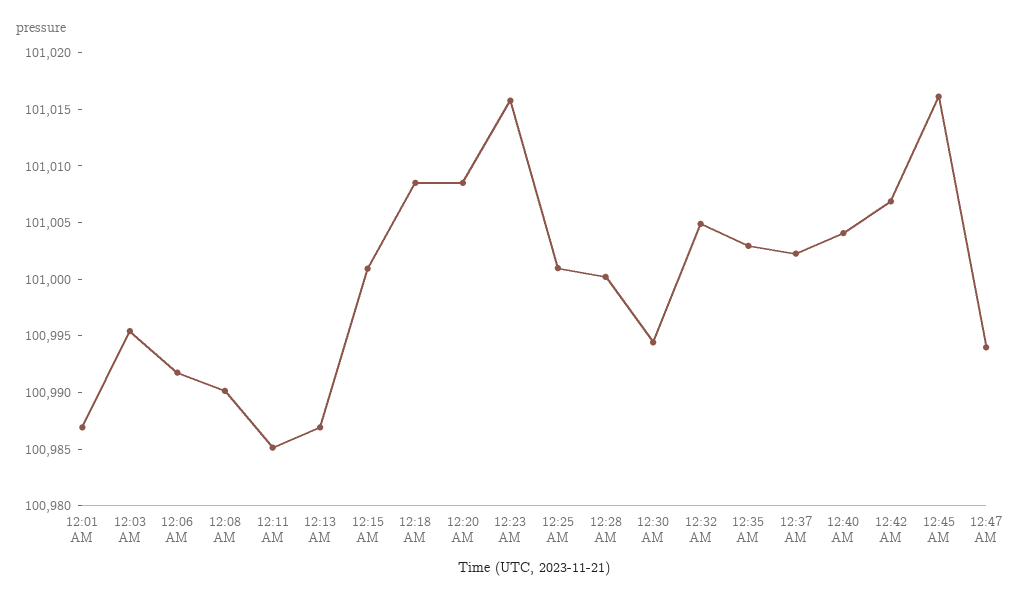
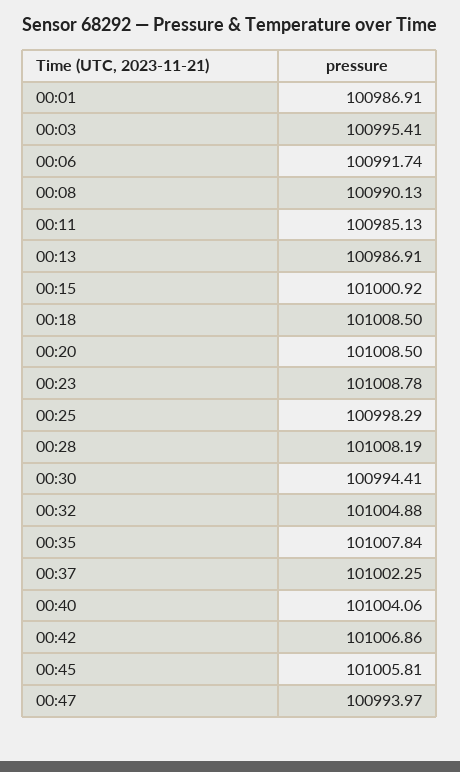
  {
    "12:01 AM": 100986.91,
    "12:03 AM": 100995.41,
    "12:06 AM": 100991.74,
    "12:08 AM": 100990.13,
    "12:11 AM": 100985.13,
    "12:13 AM": 100986.91,
    "12:15 AM": 101000.92,
    "12:18 AM": 101008.5,
    "12:20 AM": 101008.5,
-   "12:23 AM": 101016,
+   "12:23 AM": 101008.78,
-   "12:25 AM": 101001,
+   "12:25 AM": 100998.29,
-   "12:28 AM": 101000,
+   "12:28 AM": 101008.19,
    "12:30 AM": 100994.41,
    "12:32 AM": 101004.88,
-   "12:35 AM": 101003,
+   "12:35 AM": 101007.84,
    "12:37 AM": 101002.25,
    "12:40 AM": 101004.06,
    "12:42 AM": 101006.86,
-   "12:45 AM": 101016,
+   "12:45 AM": 101005.81,
    "12:47 AM": 100993.97
  }

